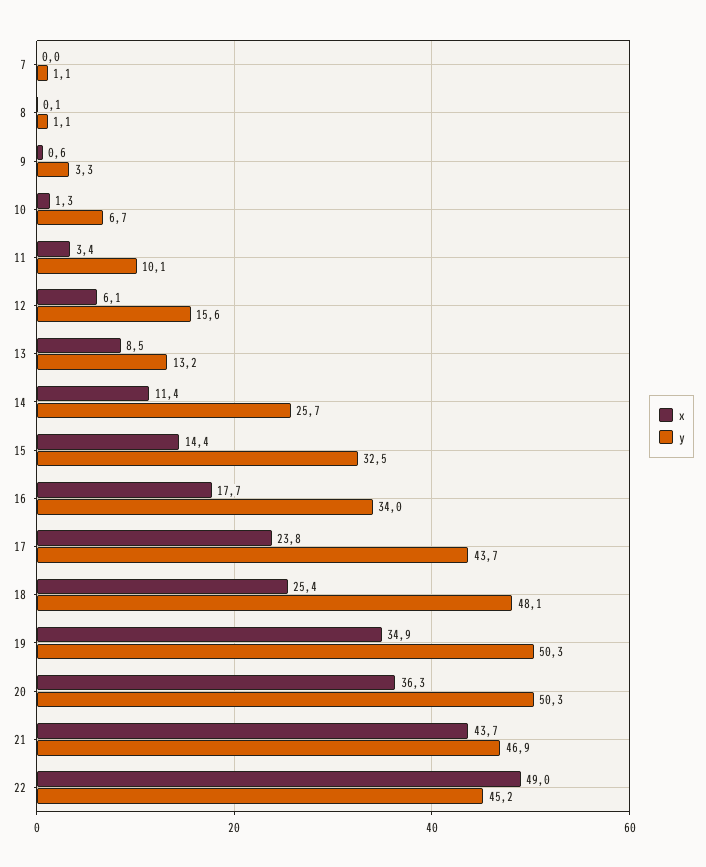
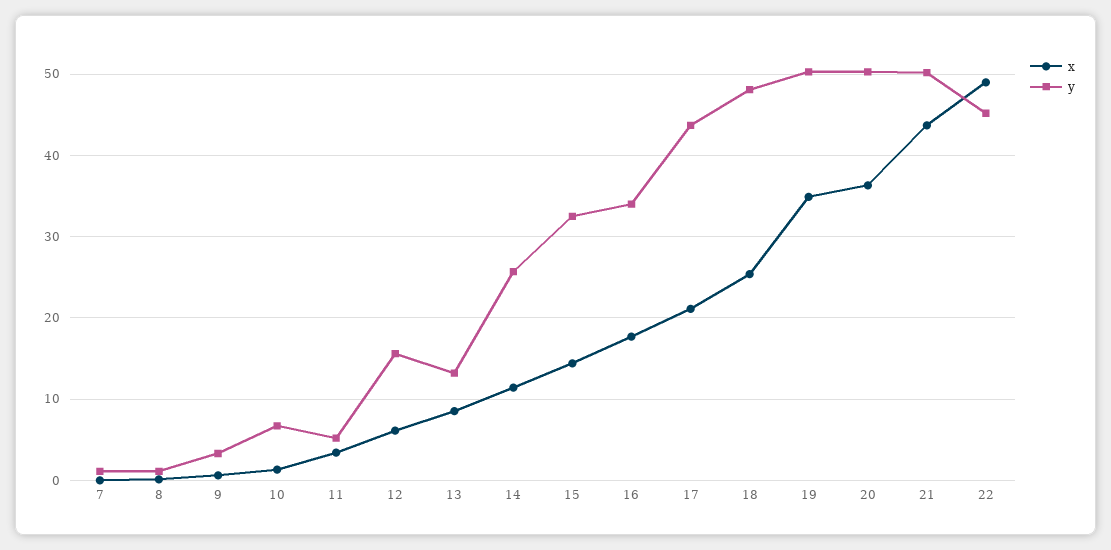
  {
    "x": {
      "7": 0,
      "8": 0.1,
      "9": 0.6,
      "10": 1.3,
      "11": 3.4,
      "12": 6.1,
      "13": 8.5,
      "14": 11.4,
      "15": 14.4,
      "16": 17.7,
-     "17": 23.8,
+     "17": 21,
      "18": 25.4,
      "19": 34.9,
      "20": 36.3,
      "21": 43.7,
      "22": 49
    },
    "y": {
      "7": 1.1,
      "8": 1.1,
      "9": 3.3,
      "10": 6.7,
-     "11": 10.1,
+     "11": 5,
      "12": 15.6,
      "13": 13.2,
      "14": 25.7,
      "15": 32.5,
      "16": 34,
      "17": 43.7,
      "18": 48.1,
      "19": 50.3,
      "20": 50.3,
-     "21": 46.9,
+     "21": 50,
      "22": 45.2
    }
  }

